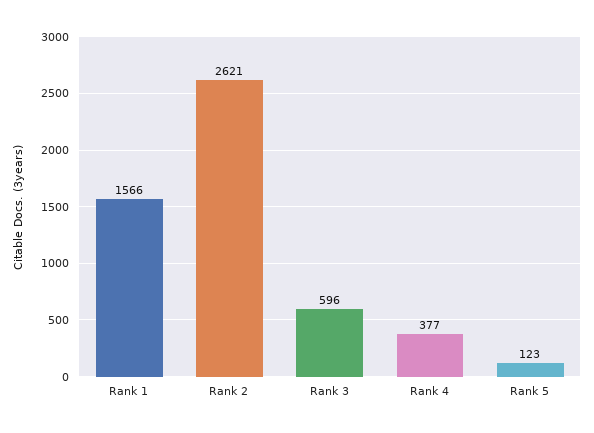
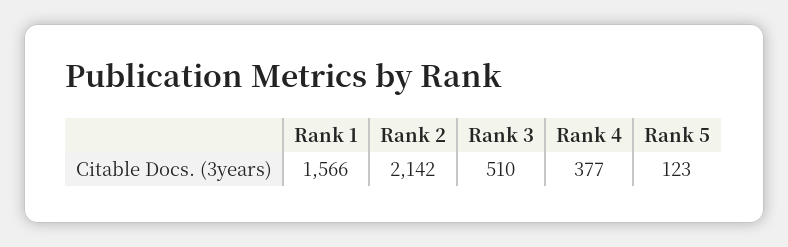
  {
    "Rank 1": 1566,
-   "Rank 2": 2621,
+   "Rank 2": 2142,
-   "Rank 3": 596,
+   "Rank 3": 510,
    "Rank 4": 377,
    "Rank 5": 123
  }

